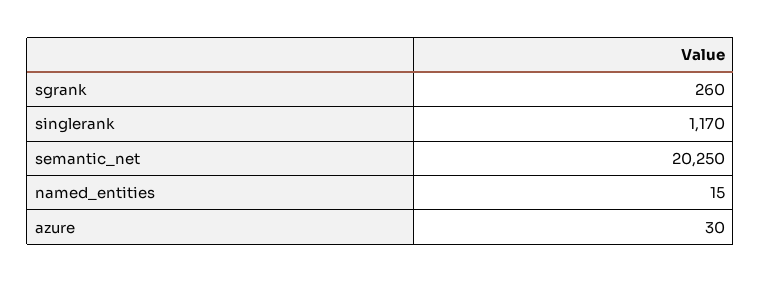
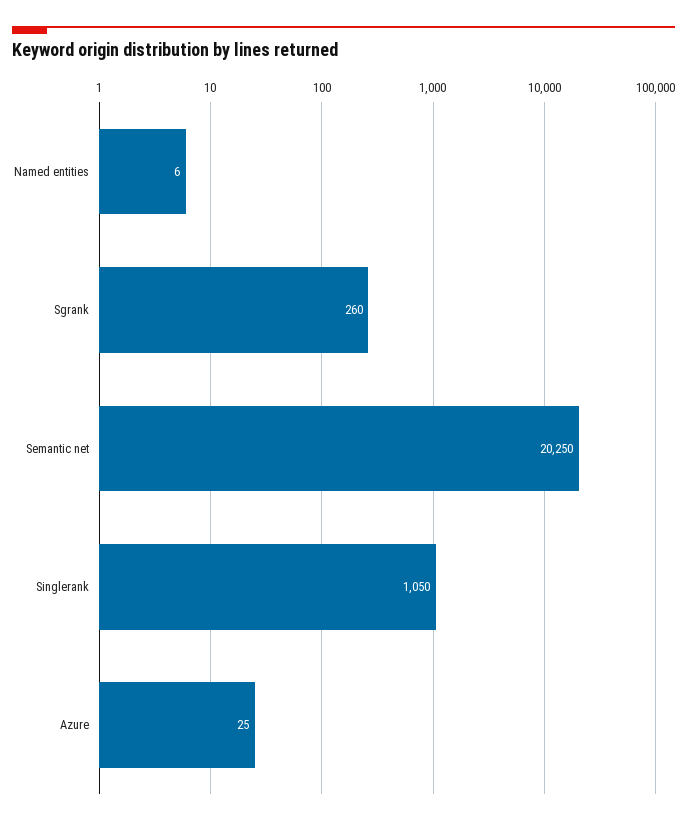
  {
    "sgrank": 260,
-   "singlerank": 1170,
+   "singlerank": 1050,
    "semantic_net": 20250,
-   "named_entities": 15,
+   "named_entities": 6,
-   "azure": 30
+   "azure": 25
  }

